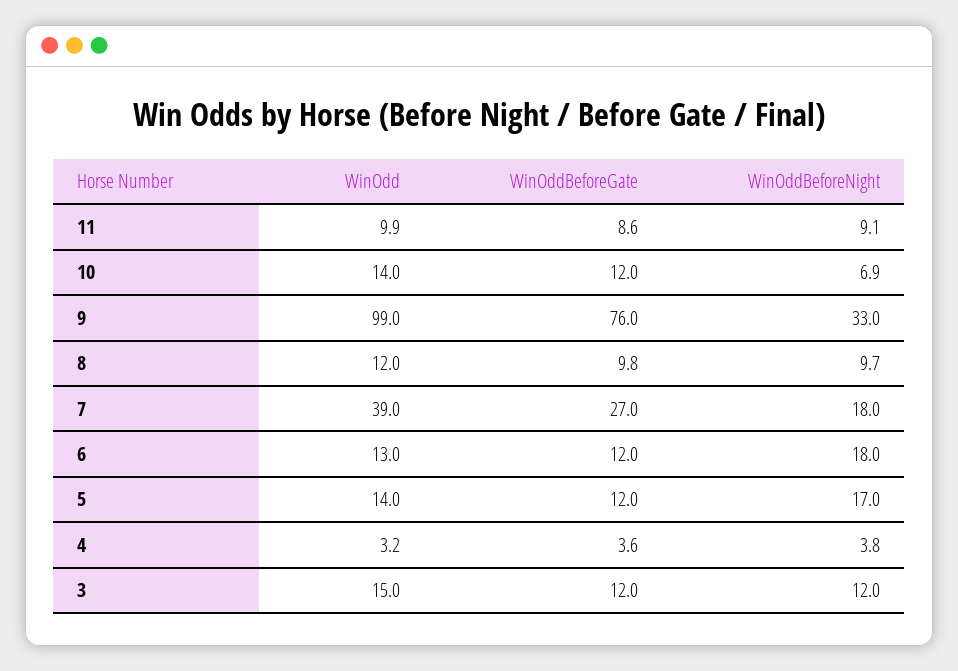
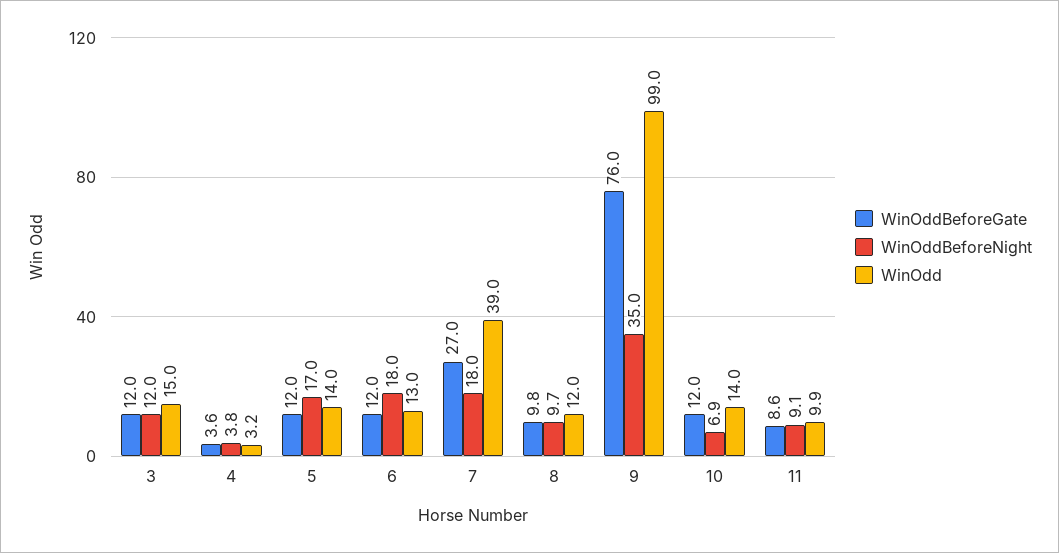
  {
    "WinOdd": {
      "11": 9.9,
      "10": 14,
      "9": 99,
      "8": 12,
      "7": 39,
      "6": 13,
      "5": 14,
      "4": 3.2,
      "3": 15
    },
    "WinOddBeforeGate": {
      "11": 8.6,
      "10": 12,
      "9": 76,
      "8": 9.8,
      "7": 27,
      "6": 12,
      "5": 12,
      "4": 3.6,
      "3": 12
    },
    "WinOddBeforeNight": {
      "11": 9.1,
      "10": 6.9,
-     "9": 33,
+     "9": 35,
      "8": 9.7,
      "7": 18,
      "6": 18,
      "5": 17,
      "4": 3.8,
      "3": 12
    }
  }

